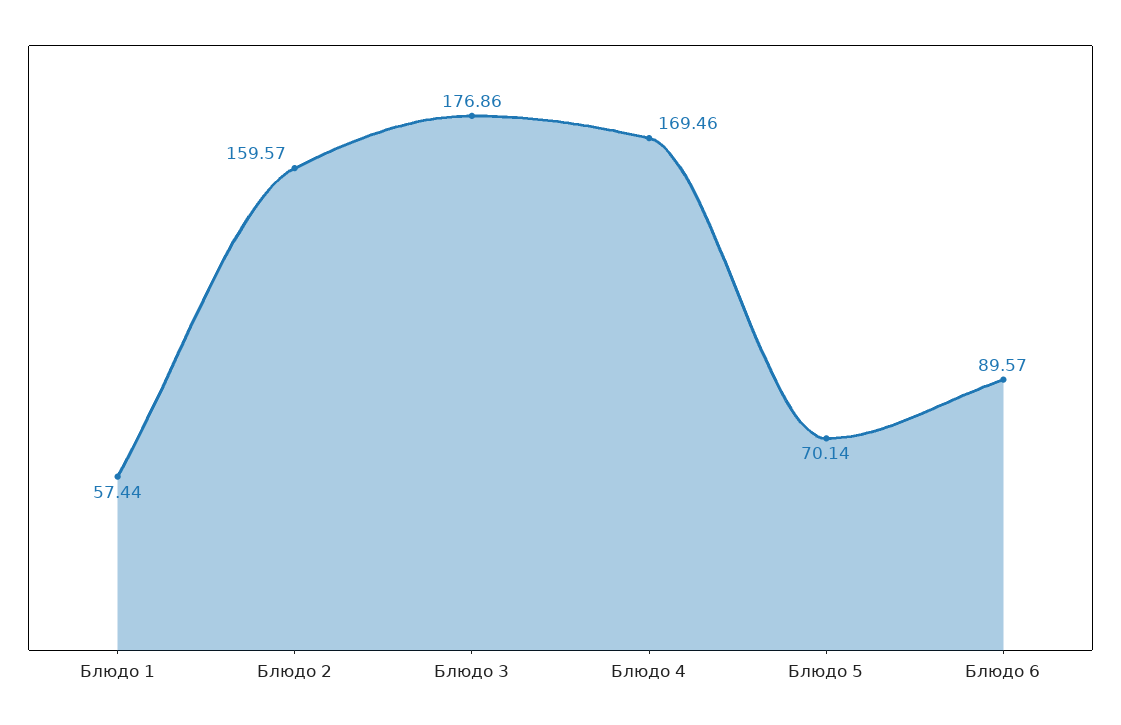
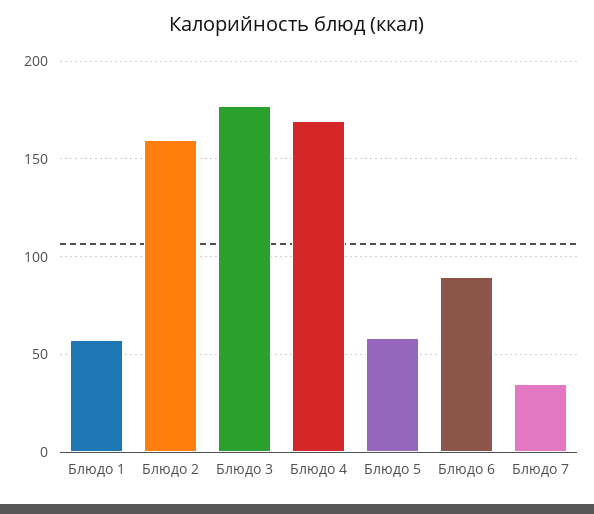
  {
    "Блюдо 1": 57.44,
    "Блюдо 2": 159.57,
    "Блюдо 3": 176.86,
    "Блюдо 4": 169.46,
-   "Блюдо 5": 70.14,
+   "Блюдо 5": 60,
-   "Блюдо 6": 89.57
+   "Блюдо 6": 89.57,
+   "Блюдо 7": 35
  }

